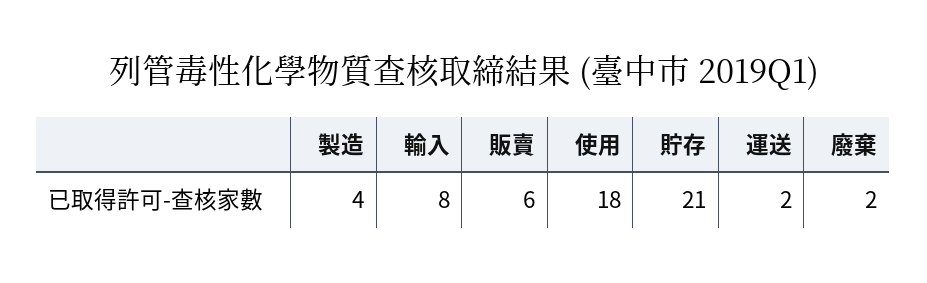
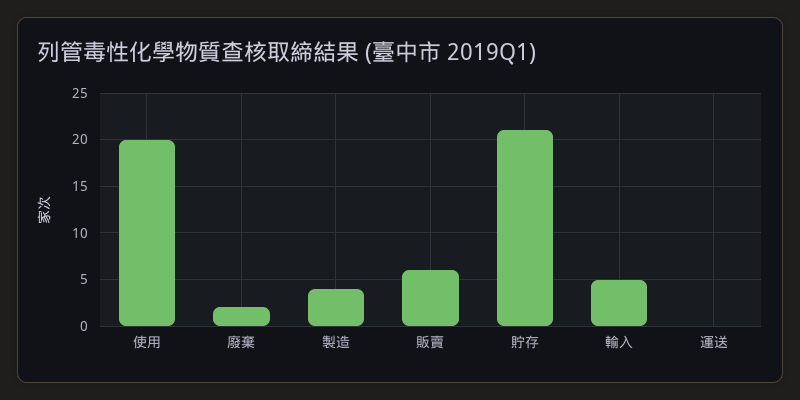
  {
    "製造": 4,
-   "輸入": 8,
+   "輸入": 5,
    "販賣": 6,
-   "使用": 18,
+   "使用": 20,
    "貯存": 21,
-   "運送": 2,
+   "運送": 0,
    "廢棄": 2
  }

